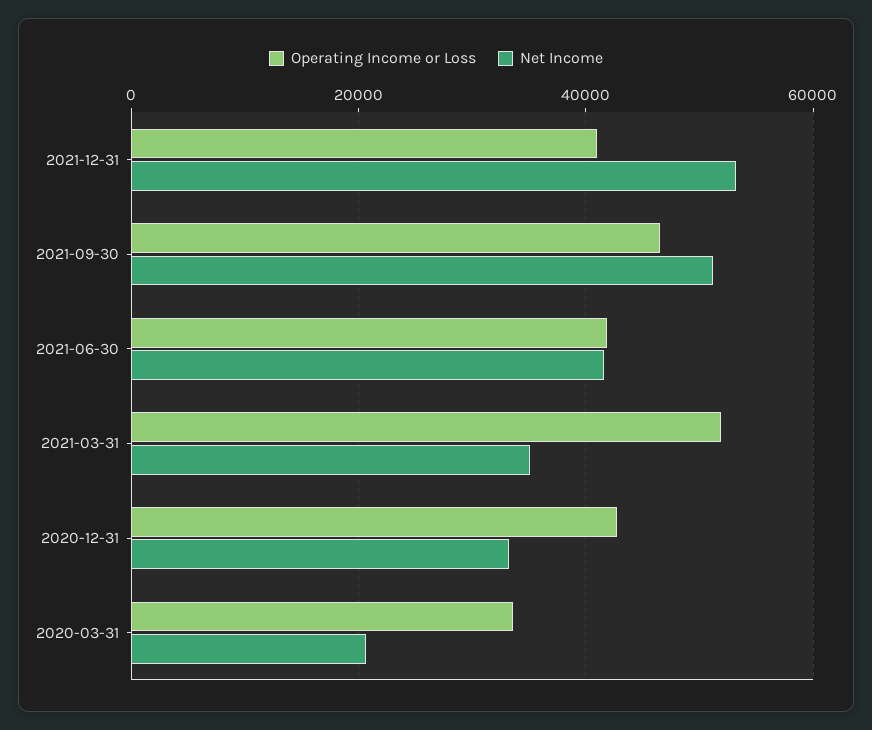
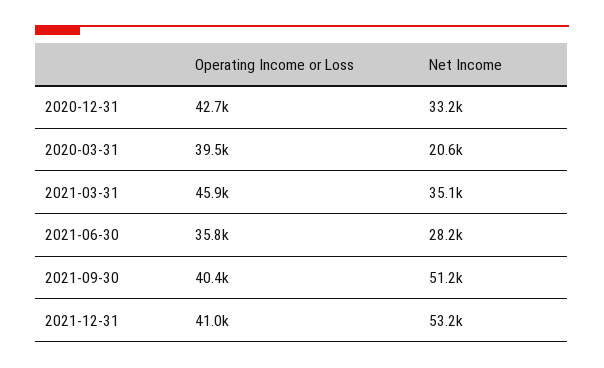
  {
    "Operating Income or Loss": {
      "2021-12-31": 41000,
-     "2021-09-30": 46000,
+     "2021-09-30": 40400,
-     "2021-06-30": 42000,
+     "2021-06-30": 35800,
-     "2021-03-31": 52000,
+     "2021-03-31": 45900,
      "2020-12-31": 42700,
-     "2020-03-31": 34000
+     "2020-03-31": 39500
    },
    "Net Income": {
      "2021-12-31": 53200,
      "2021-09-30": 51200,
-     "2021-06-30": 42000,
+     "2021-06-30": 28200,
      "2021-03-31": 35100,
      "2020-12-31": 33200,
      "2020-03-31": 20600
    }
  }

